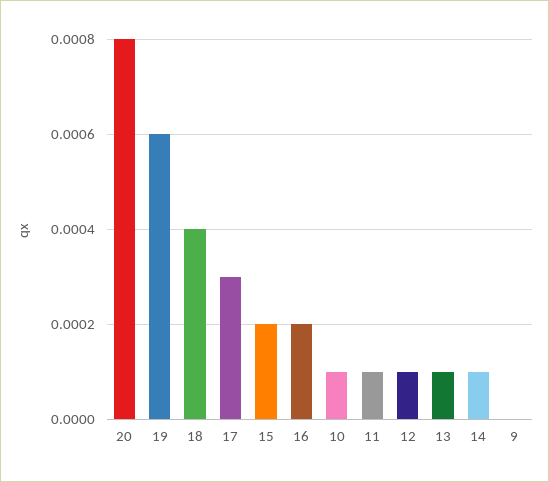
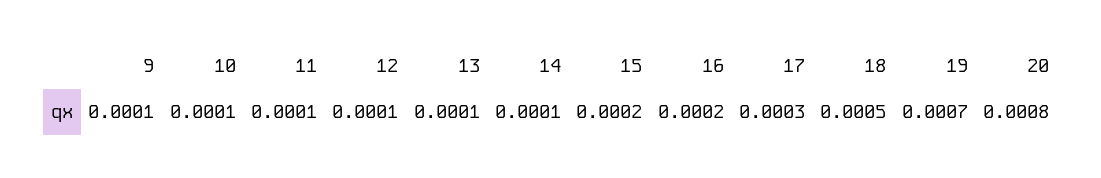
  {
    "20": 0.0008,
-   "19": 0.0006,
+   "19": 0.0007,
-   "18": 0.0004,
+   "18": 0.0005,
    "17": 0.0003,
    "15": 0.0002,
    "16": 0.0002,
    "10": 0.0001,
    "11": 0.0001,
    "12": 0.0001,
    "13": 0.0001,
    "14": 0.0001,
-   "9": 0
+   "9": 0.0001
  }

